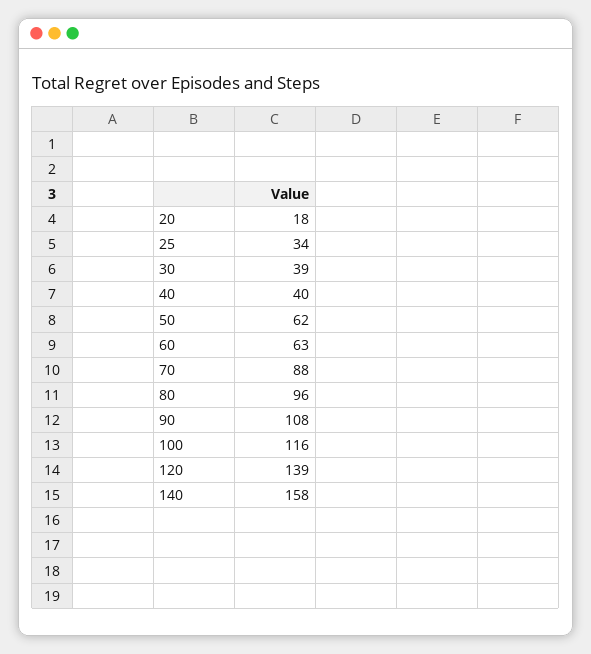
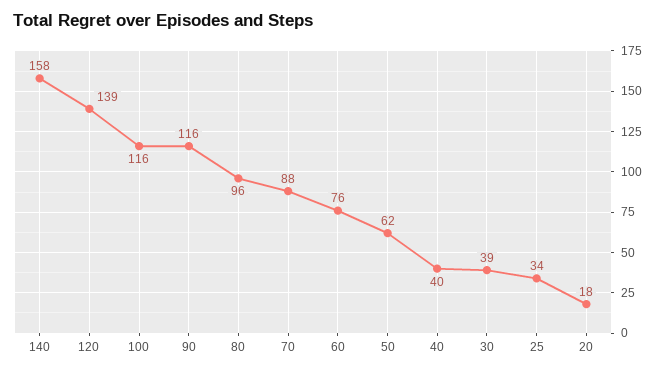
  {
    "20": 18,
    "25": 34,
    "30": 39,
    "40": 40,
    "50": 62,
-   "60": 63,
+   "60": 76,
    "70": 88,
    "80": 96,
-   "90": 108,
+   "90": 116,
    "100": 116,
    "120": 139,
    "140": 158
  }

